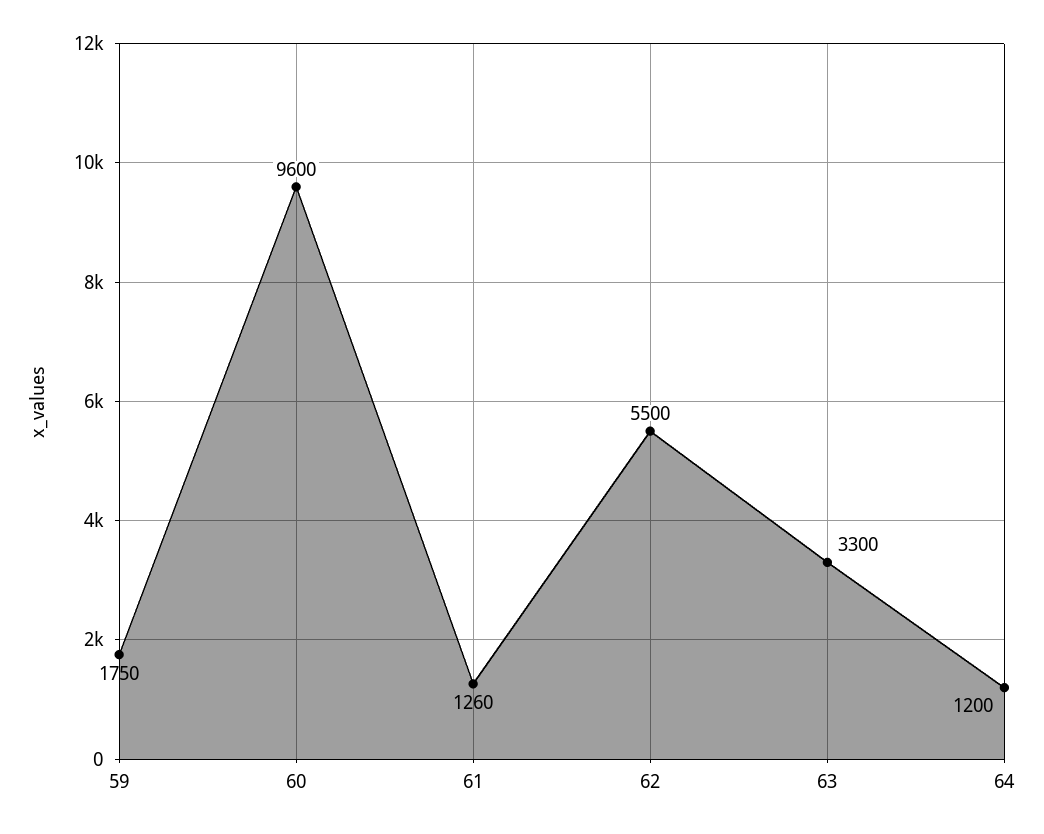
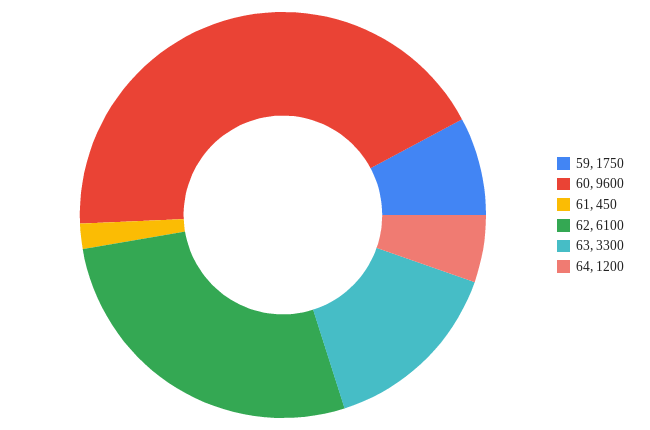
  {
    "59": 1750,
    "60": 9600,
-   "61": 1260,
+   "61": 450,
-   "62": 5500,
+   "62": 6100,
    "63": 3300,
    "64": 1200
  }

